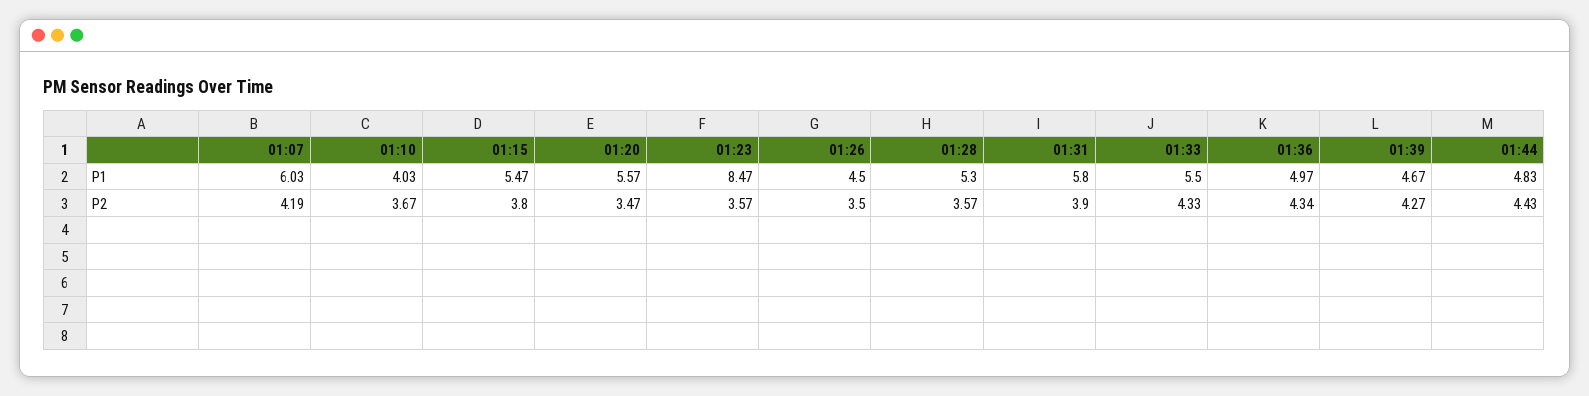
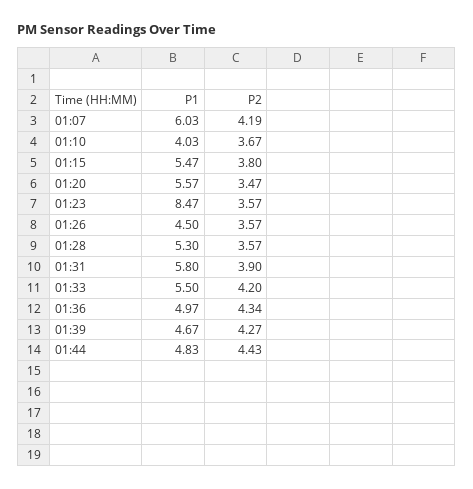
  {
    "01:07": {
      "P1": 6.03,
      "P2": 4.19
    },
    "01:10": {
      "P1": 4.03,
      "P2": 3.67
    },
    "01:15": {
      "P1": 5.47,
      "P2": 3.8
    },
    "01:20": {
      "P1": 5.57,
      "P2": 3.47
    },
    "01:23": {
      "P1": 8.47,
      "P2": 3.57
    },
    "01:26": {
      "P1": 4.5,
-     "P2": 3.5
+     "P2": 3.57
    },
    "01:28": {
      "P1": 5.3,
      "P2": 3.57
    },
    "01:31": {
      "P1": 5.8,
      "P2": 3.9
    },
    "01:33": {
      "P1": 5.5,
-     "P2": 4.33
+     "P2": 4.2
    },
    "01:36": {
      "P1": 4.97,
      "P2": 4.34
    },
    "01:39": {
      "P1": 4.67,
      "P2": 4.27
    },
    "01:44": {
      "P1": 4.83,
      "P2": 4.43
    }
  }

